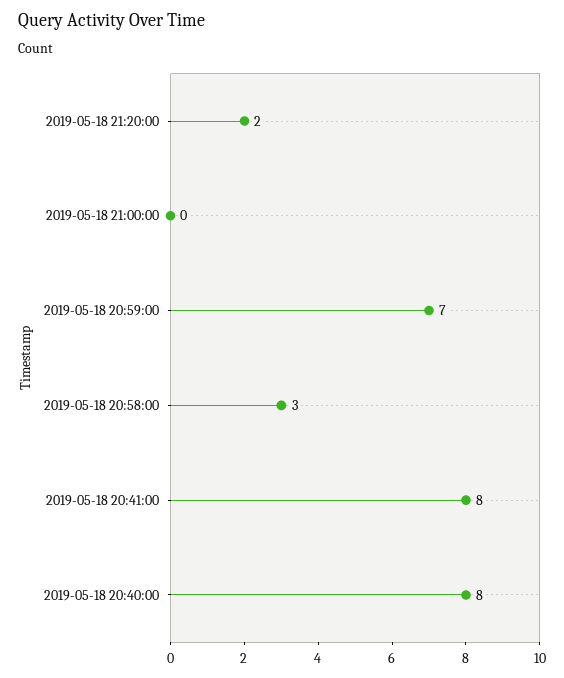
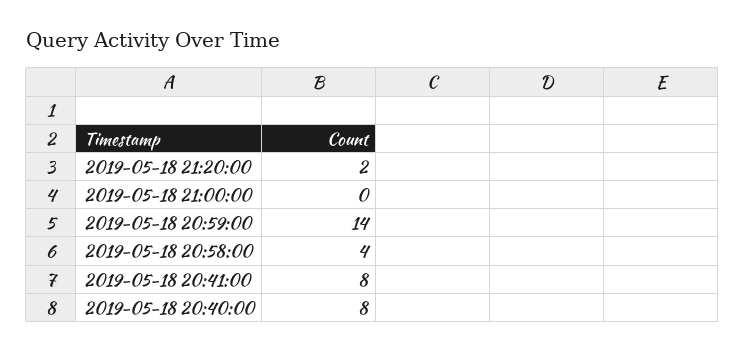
  {
    "2019-05-18 21:20:00": 2,
    "2019-05-18 21:00:00": 0,
-   "2019-05-18 20:59:00": 7,
+   "2019-05-18 20:59:00": 14,
-   "2019-05-18 20:58:00": 3,
+   "2019-05-18 20:58:00": 4,
    "2019-05-18 20:41:00": 8,
    "2019-05-18 20:40:00": 8
  }

